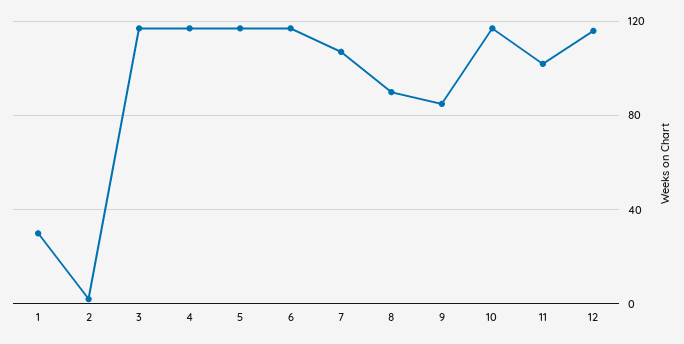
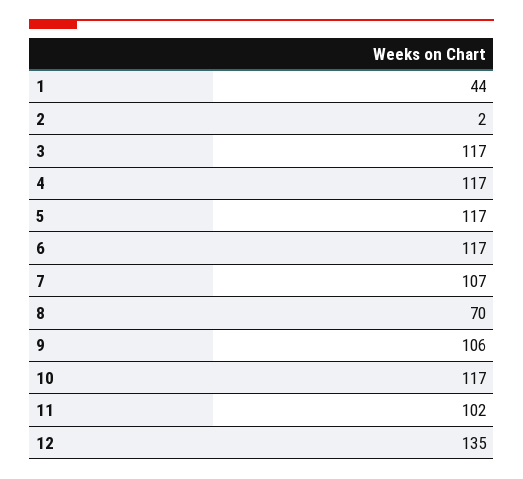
  {
-   "1": 30,
+   "1": 44,
    "2": 2,
    "3": 117,
    "4": 117,
    "5": 117,
    "6": 117,
    "7": 107,
-   "8": 90,
+   "8": 70,
-   "9": 85,
+   "9": 106,
    "10": 117,
    "11": 102,
-   "12": 115
+   "12": 135
  }

